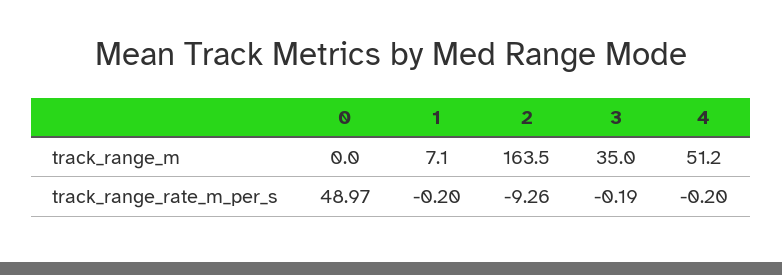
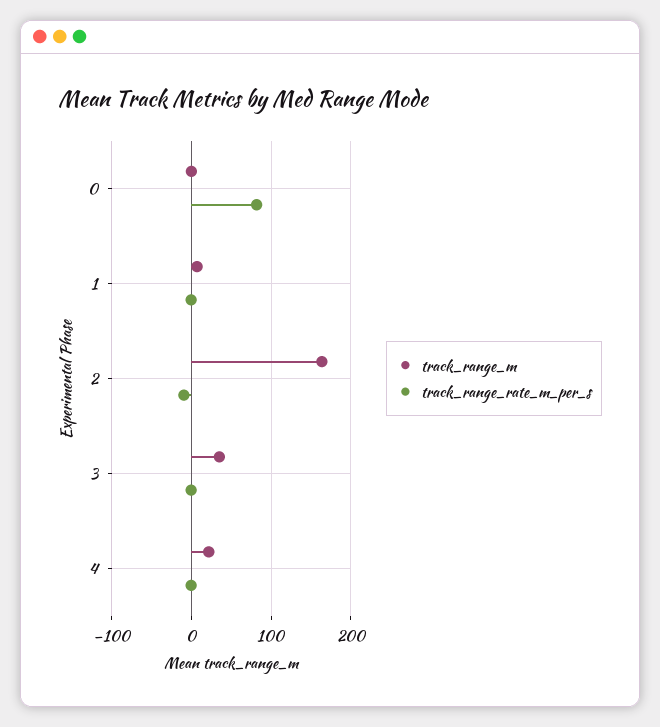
  {
    "track_range_m": {
      "0": 0,
      "1": 7.1,
      "2": 163.5,
      "3": 35,
-     "4": 51.2
+     "4": 20
    },
    "track_range_rate_m_per_s": {
-     "0": 48.97,
+     "0": 80,
      "1": -0.2,
      "2": -9.26,
      "3": -0.19,
      "4": -0.2
    }
  }

